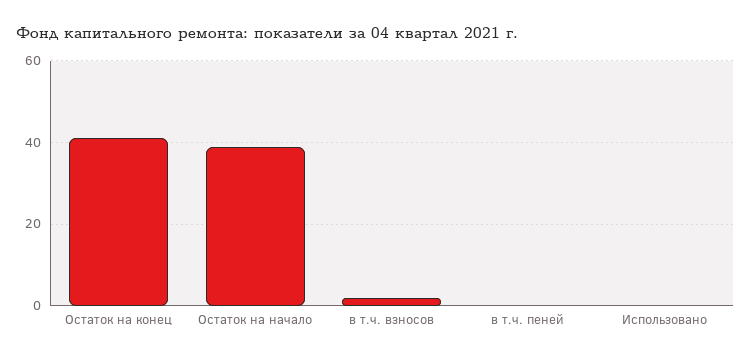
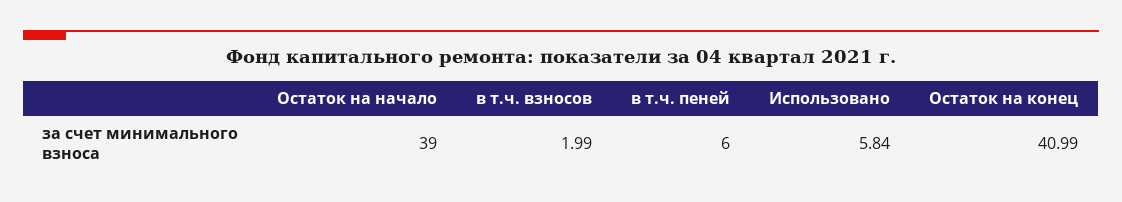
  {
    "Остаток на конец": 40.99,
    "Остаток на начало": 39,
    "в т.ч. взносов": 1.99,
-   "в т.ч. пеней": 0,
+   "в т.ч. пеней": 6,
-   "Использовано": 0
+   "Использовано": 5.84
  }

